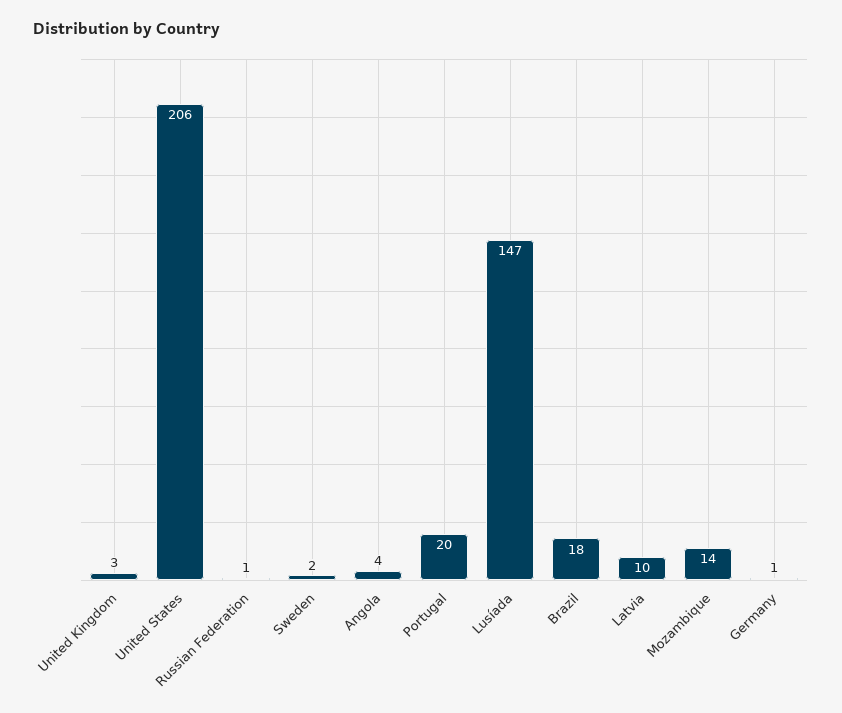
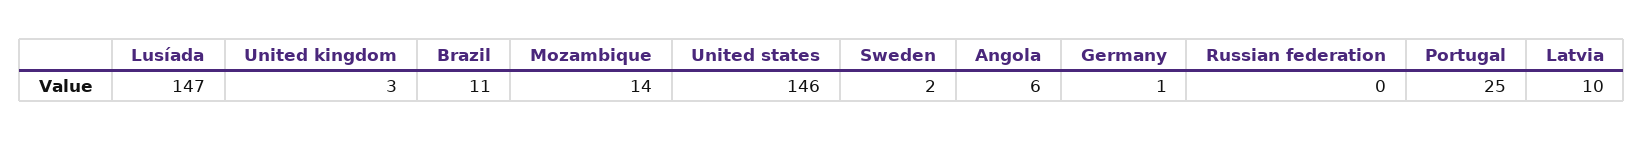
  {
    "United Kingdom": 3,
-   "United States": 206,
+   "United States": 146,
-   "Russian Federation": 1,
+   "Russian Federation": 0,
    "Sweden": 2,
-   "Angola": 4,
+   "Angola": 6,
-   "Portugal": 20,
+   "Portugal": 25,
    "Lusíada": 147,
-   "Brazil": 18,
+   "Brazil": 11,
    "Latvia": 10,
    "Mozambique": 14,
    "Germany": 1
  }

